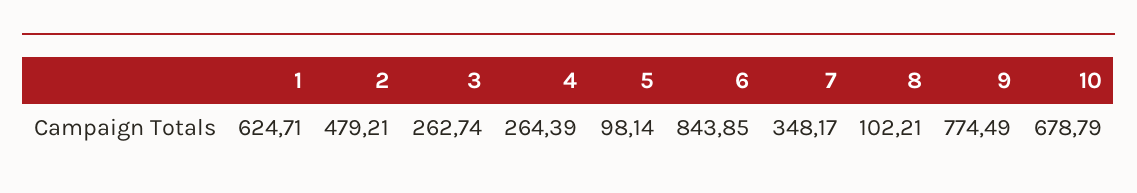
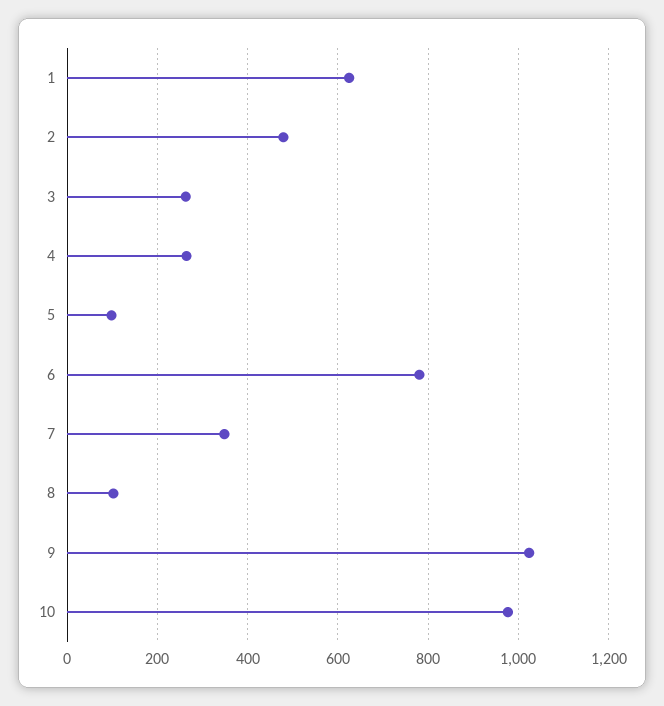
  {
    "1": 624.71,
    "2": 479.21,
    "3": 262.74,
    "4": 264.39,
    "5": 98.14,
-   "6": 843.85,
+   "6": 780,
    "7": 348.17,
    "8": 102.21,
-   "9": 774.49,
+   "9": 1020,
-   "10": 678.79
+   "10": 980
  }

